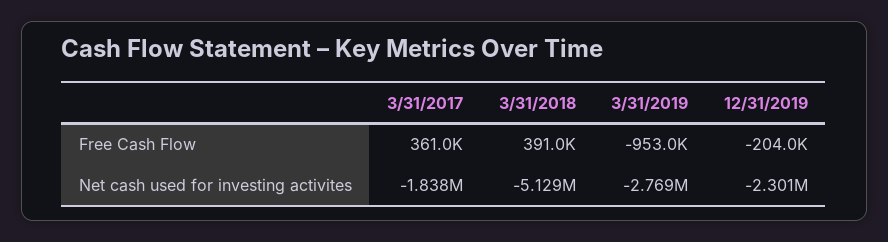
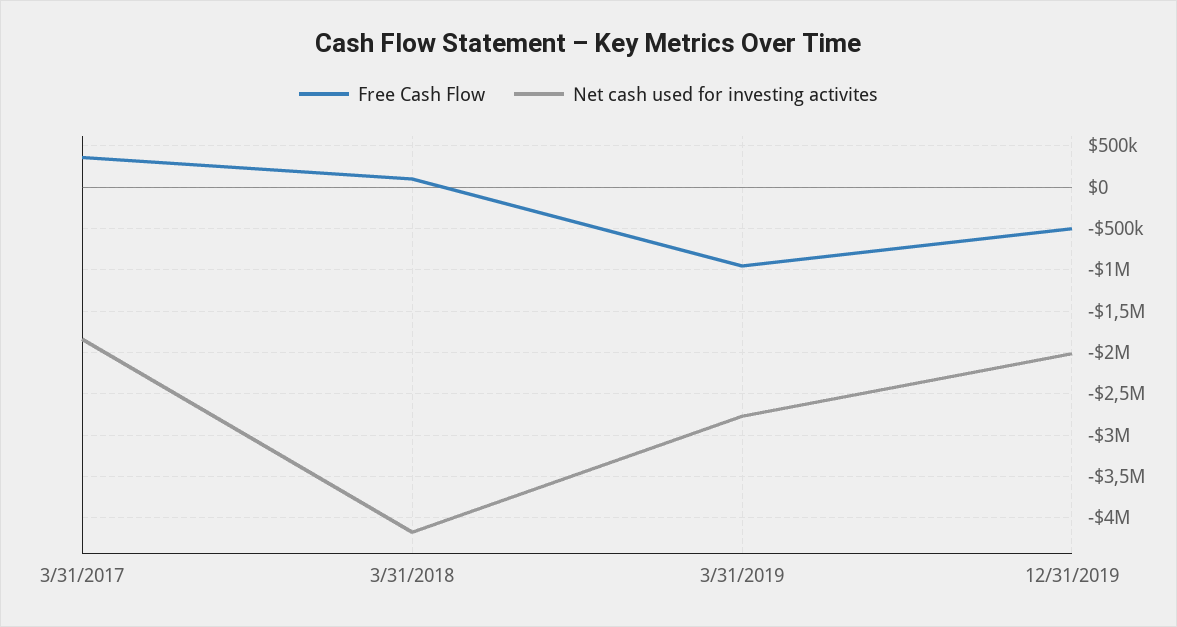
  {
    "Free Cash Flow": {
      "3/31/2017": 361000,
-     "3/31/2018": 391000,
+     "3/31/2018": 100000,
      "3/31/2019": -953000,
-     "12/31/2019": -204000
+     "12/31/2019": -500000
    },
    "Net cash used for investing activites": {
      "3/31/2017": -1838000,
-     "3/31/2018": -5129000,
+     "3/31/2018": -4200000,
      "3/31/2019": -2769000,
-     "12/31/2019": -2301000
+     "12/31/2019": -2000000
    }
  }

